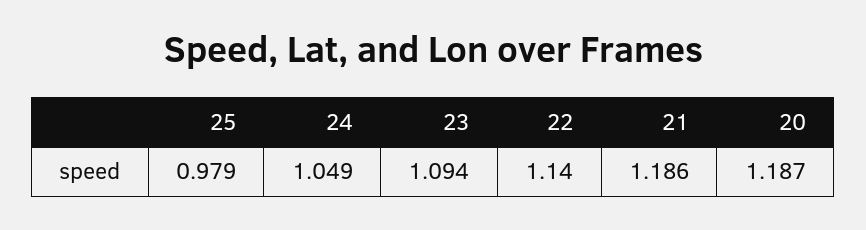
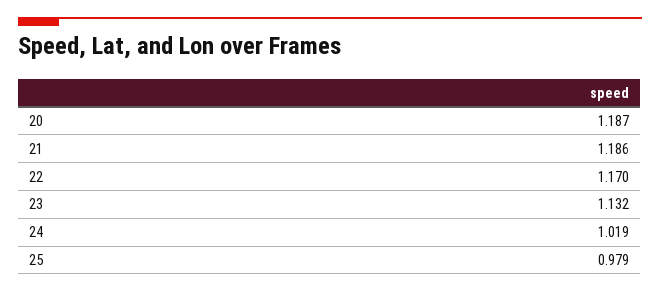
  {
    "25": 0.979,
-   "24": 1.049,
+   "24": 1.019,
-   "23": 1.094,
+   "23": 1.132,
-   "22": 1.14,
+   "22": 1.17,
    "21": 1.186,
    "20": 1.187
  }

